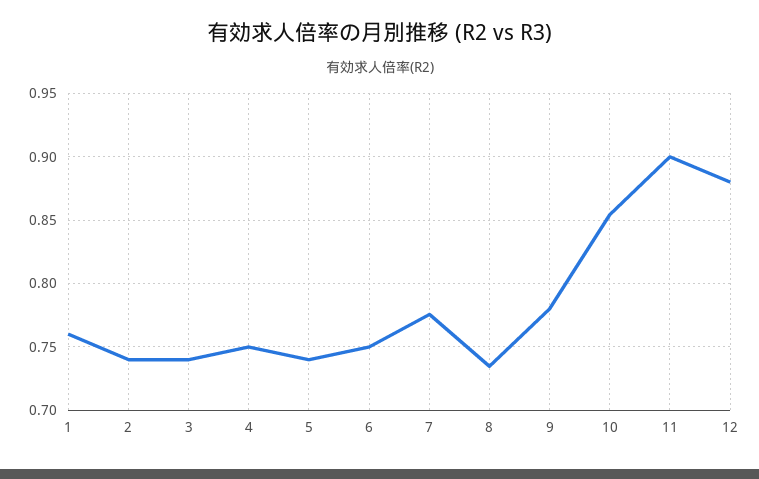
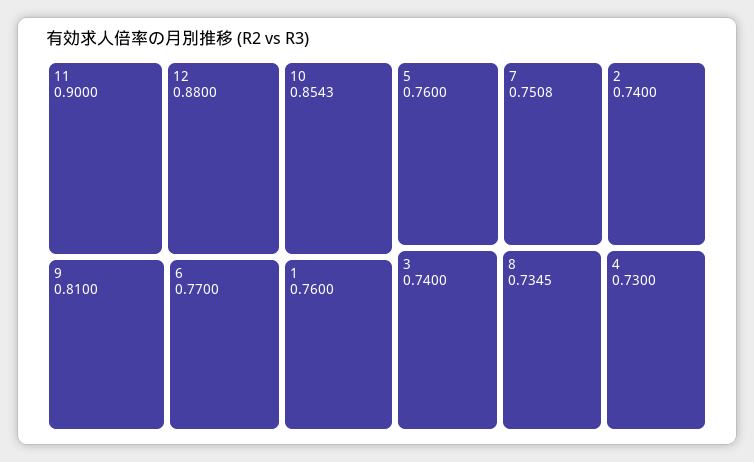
  {
    "1": 0.76,
    "2": 0.74,
    "3": 0.74,
-   "4": 0.75,
+   "4": 0.73,
-   "5": 0.74,
+   "5": 0.76,
-   "6": 0.75,
+   "6": 0.77,
-   "7": 0.775,
+   "7": 0.7508,
    "8": 0.7345,
-   "9": 0.78,
+   "9": 0.81,
    "10": 0.8543,
    "11": 0.9,
    "12": 0.88
  }

